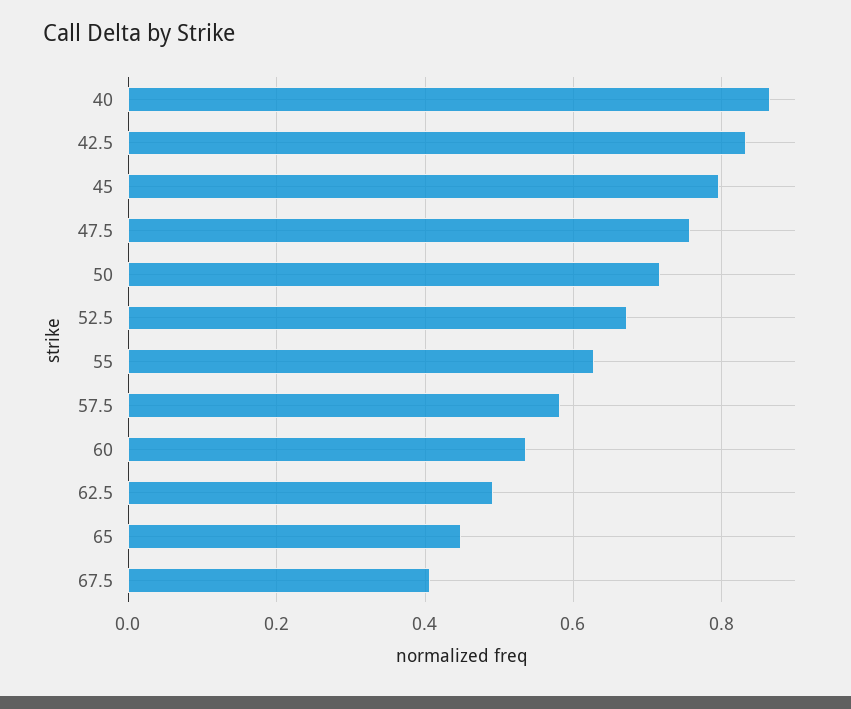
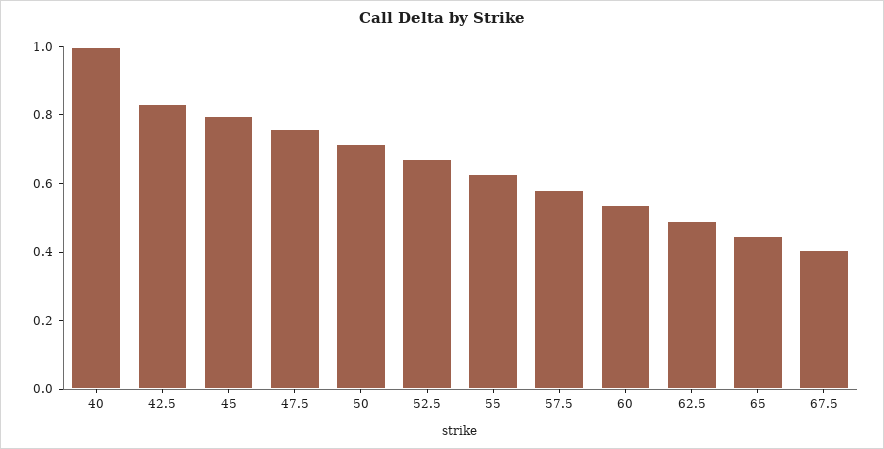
  {
-   "40": 0.86,
+   "40": 1,
    "42.5": 0.84,
    "45": 0.8,
    "47.5": 0.76,
    "50": 0.72,
    "52.5": 0.68,
    "55": 0.62,
    "57.5": 0.58,
    "60": 0.54,
    "62.5": 0.5,
    "65": 0.44,
    "67.5": 0.4
  }

